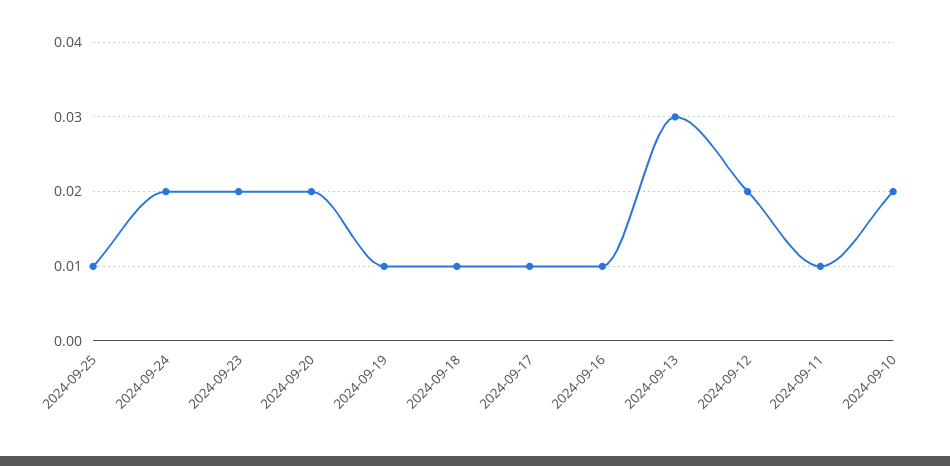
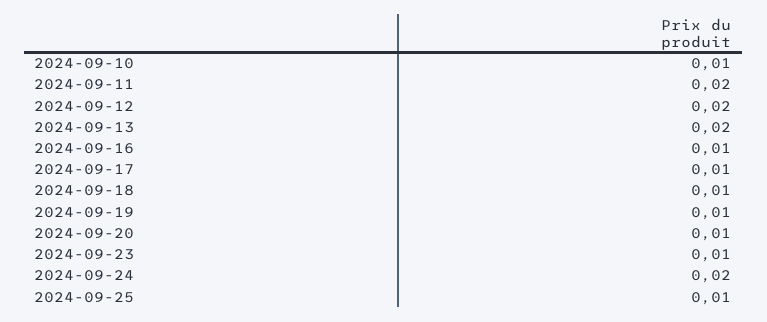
  {
    "2024-09-25": 0.01,
    "2024-09-24": 0.02,
-   "2024-09-23": 0.02,
+   "2024-09-23": 0.01,
-   "2024-09-20": 0.02,
+   "2024-09-20": 0.01,
    "2024-09-19": 0.01,
    "2024-09-18": 0.01,
    "2024-09-17": 0.01,
    "2024-09-16": 0.01,
-   "2024-09-13": 0.03,
+   "2024-09-13": 0.02,
    "2024-09-12": 0.02,
-   "2024-09-11": 0.01,
+   "2024-09-11": 0.02,
-   "2024-09-10": 0.02
+   "2024-09-10": 0.01
  }

